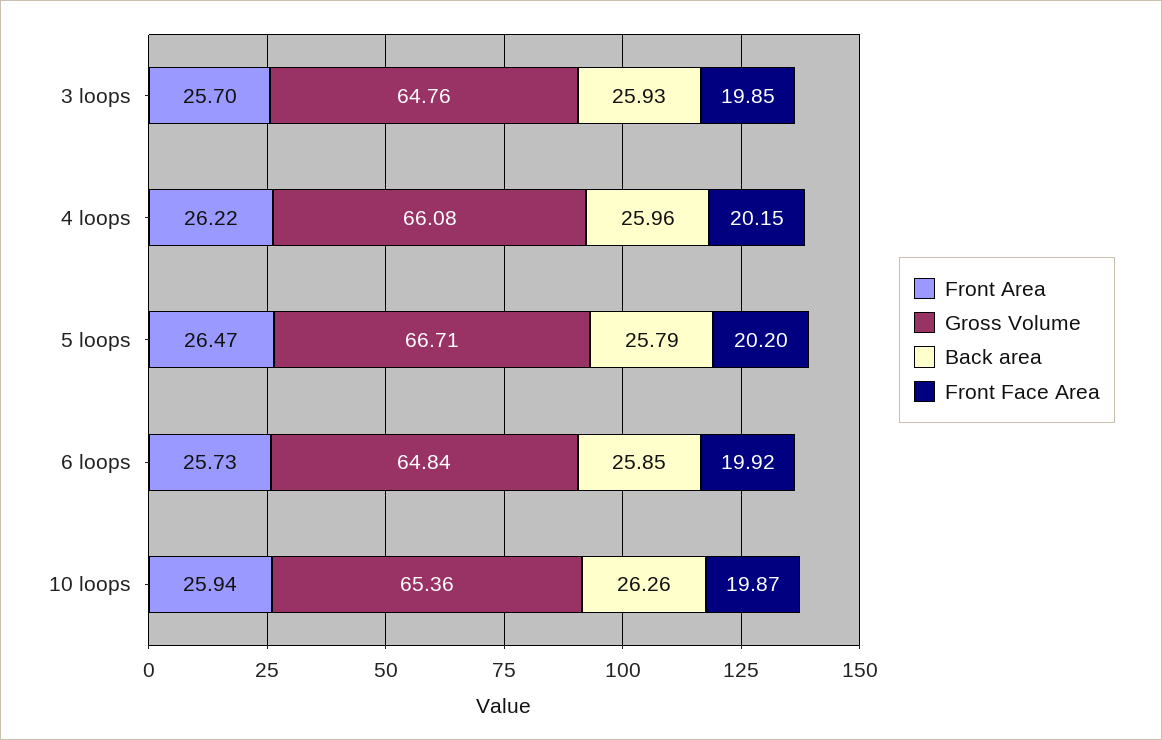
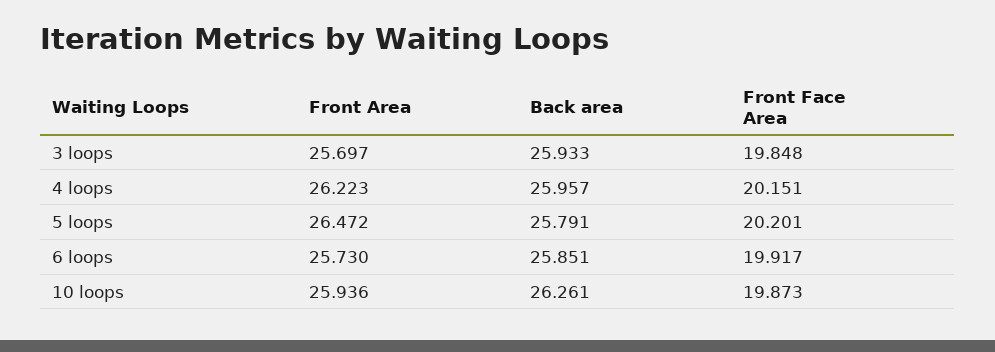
  {
    "Front Area": {
      "3 loops": 25.697,
      "4 loops": 26.223,
      "5 loops": 26.472,
      "6 loops": 25.73,
      "10 loops": 25.936
    },
-   "Gross Volume": {
-     "3 loops": 64.76,
-     "4 loops": 66.08,
-     "5 loops": 66.71,
-     "6 loops": 64.84,
-     "10 loops": 65.36
-   },
    "Back area": {
      "3 loops": 25.933,
      "4 loops": 25.957,
      "5 loops": 25.791,
      "6 loops": 25.851,
      "10 loops": 26.261
    },
    "Front Face Area": {
      "3 loops": 19.848,
      "4 loops": 20.151,
      "5 loops": 20.201,
      "6 loops": 19.917,
      "10 loops": 19.873
    }
  }

